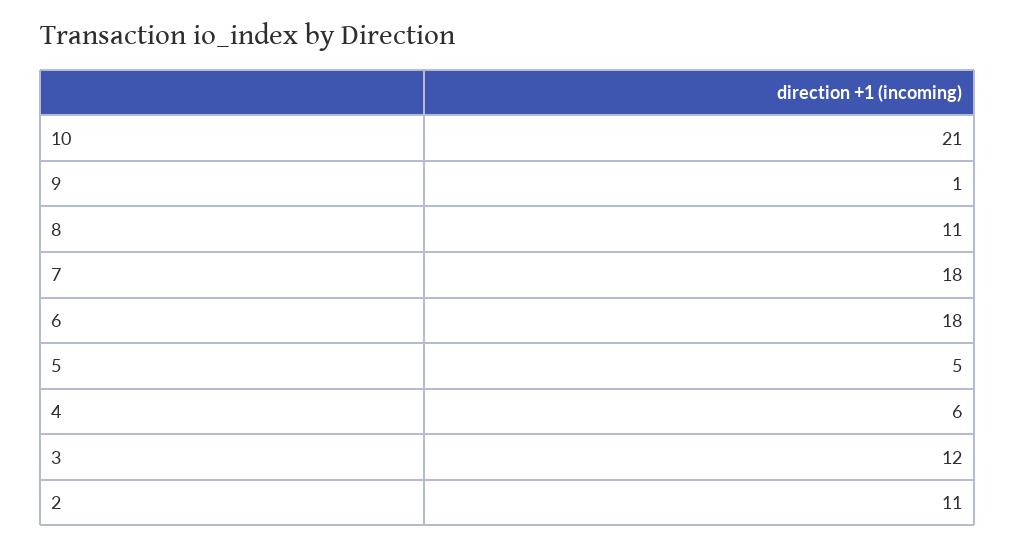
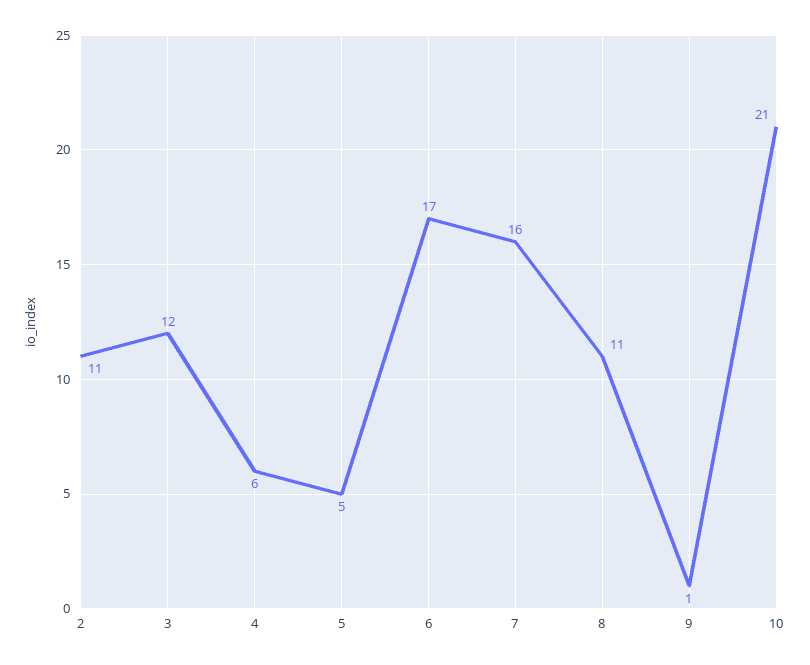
  {
    "10": 21,
    "9": 1,
    "8": 11,
-   "7": 18,
+   "7": 16,
-   "6": 18,
+   "6": 17,
    "5": 5,
    "4": 6,
    "3": 12,
    "2": 11
  }

